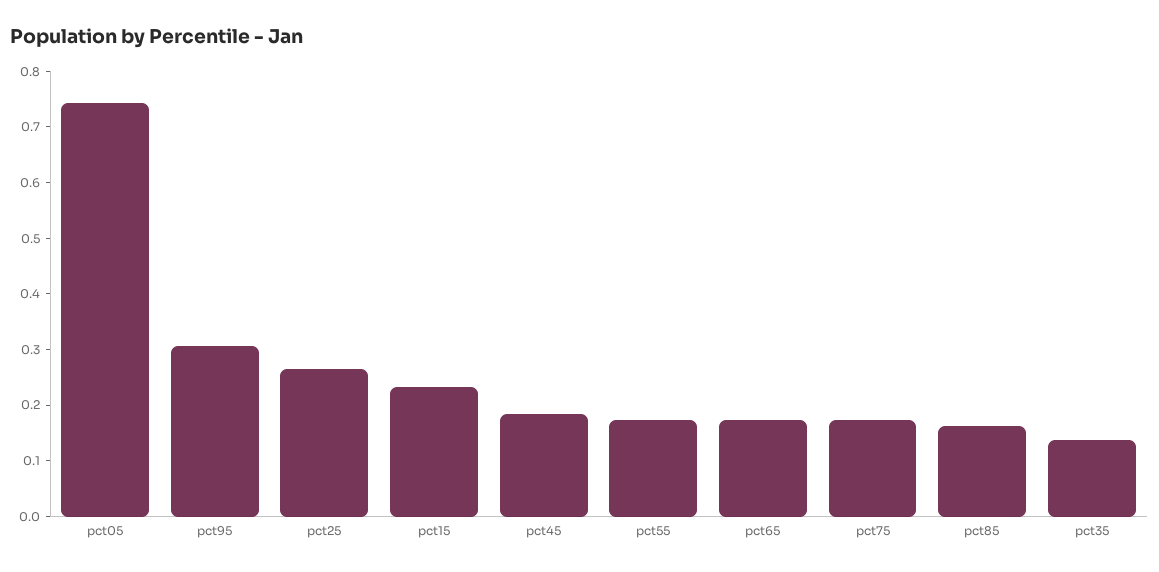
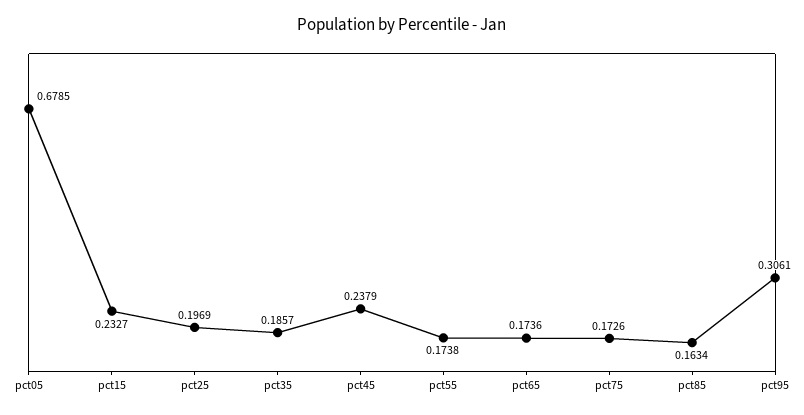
  {
-   "pct05": 0.74,
+   "pct05": 0.6785,
    "pct95": 0.3061,
-   "pct25": 0.26,
+   "pct25": 0.1969,
    "pct15": 0.2327,
-   "pct45": 0.18,
+   "pct45": 0.2379,
    "pct55": 0.1738,
    "pct65": 0.1736,
    "pct75": 0.1726,
    "pct85": 0.1634,
-   "pct35": 0.14
+   "pct35": 0.1857
  }

